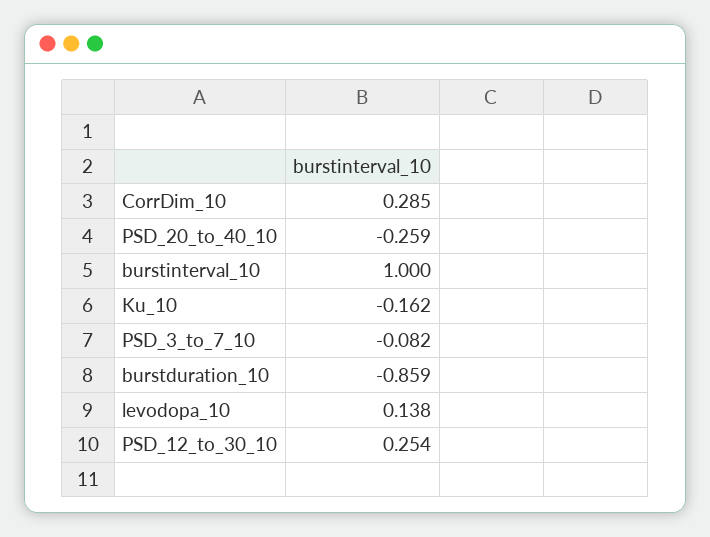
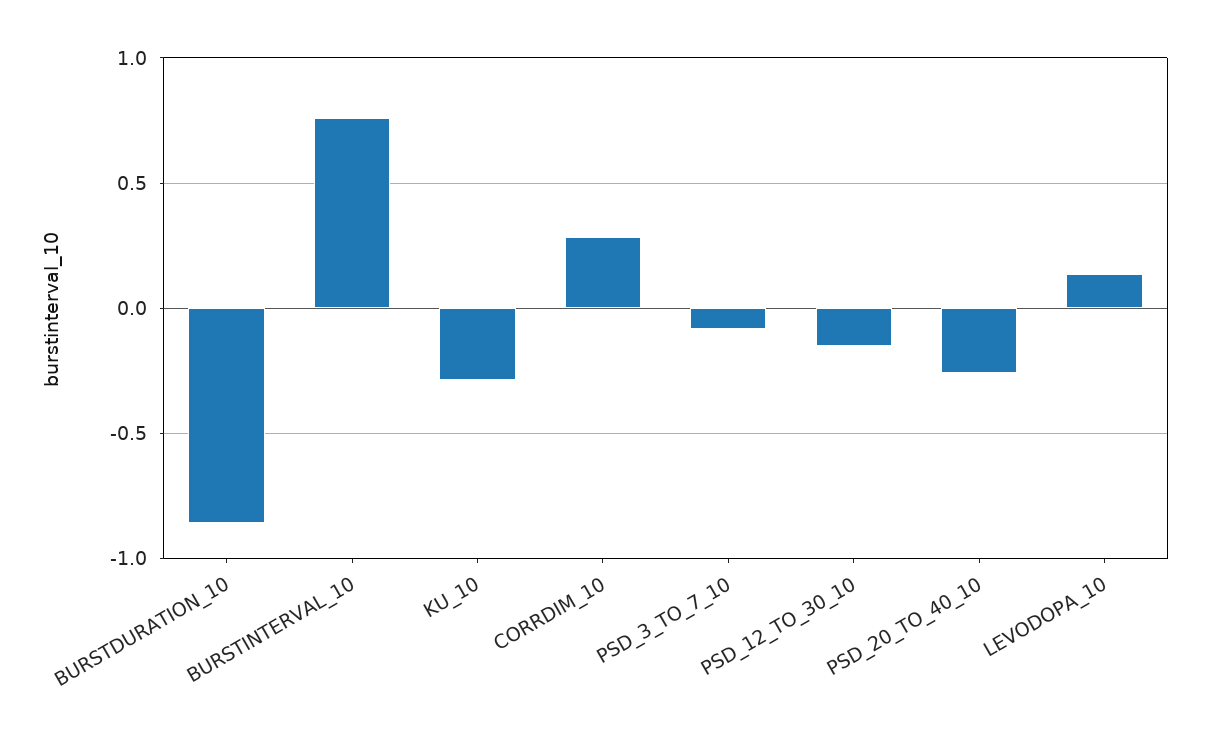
  {
    "CorrDim_10": 0.285,
    "PSD_20_to_40_10": -0.259,
-   "burstinterval_10": 1,
+   "burstinterval_10": 0.75,
-   "Ku_10": -0.162,
+   "Ku_10": -0.3,
    "PSD_3_to_7_10": -0.082,
    "burstduration_10": -0.859,
    "levodopa_10": 0.138,
-   "PSD_12_to_30_10": 0.254
+   "PSD_12_to_30_10": -0.15
  }

